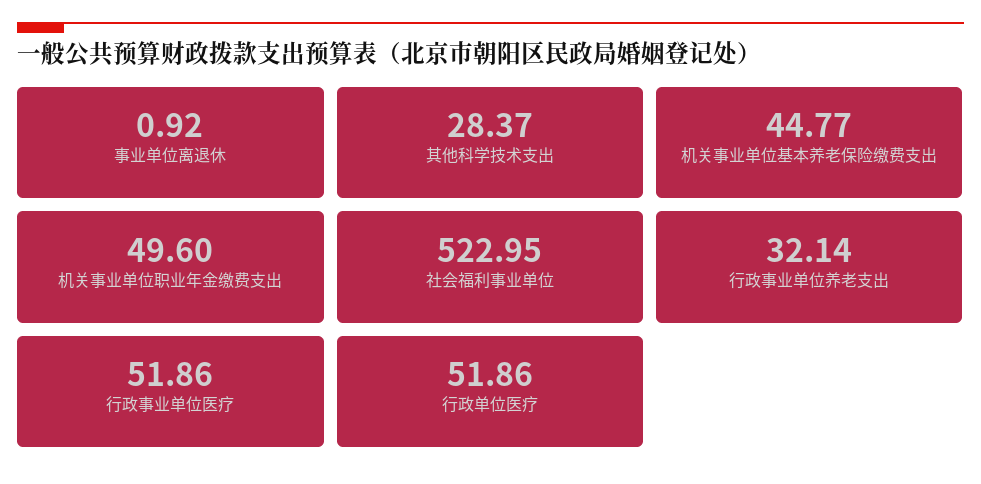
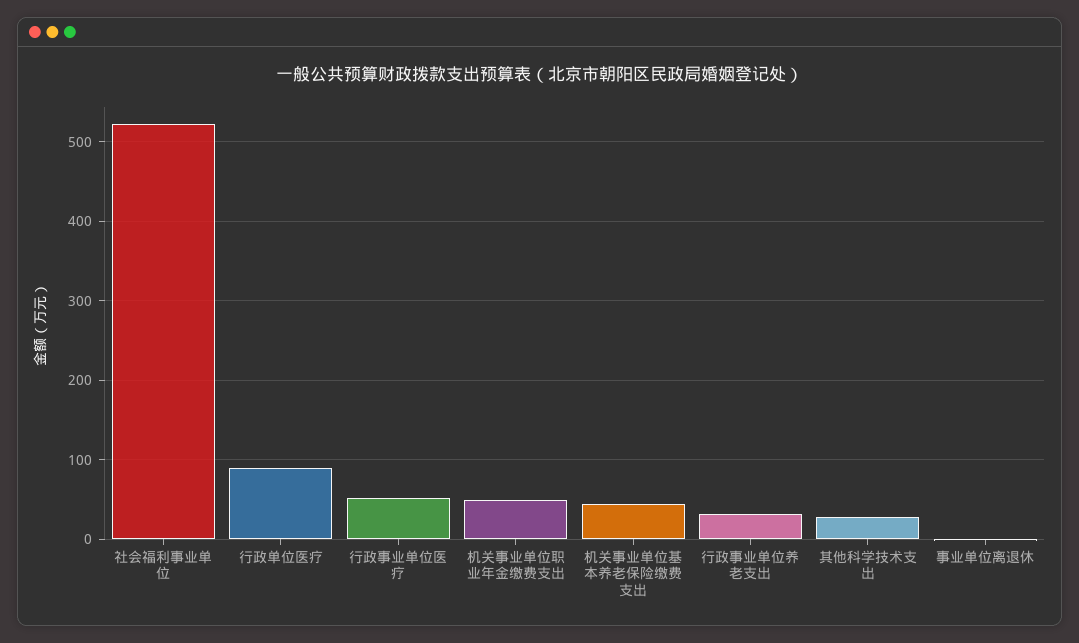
  {
    "事业单位离退休": 0.92,
    "其他科学技术支出": 28.37,
    "机关事业单位基本养老保险缴费支出": 44.77,
    "机关事业单位职业年金缴费支出": 49.6,
    "社会福利事业单位": 522.95,
    "行政事业单位养老支出": 32.14,
    "行政事业单位医疗": 51.86,
-   "行政单位医疗": 51.86
+   "行政单位医疗": 90
  }

